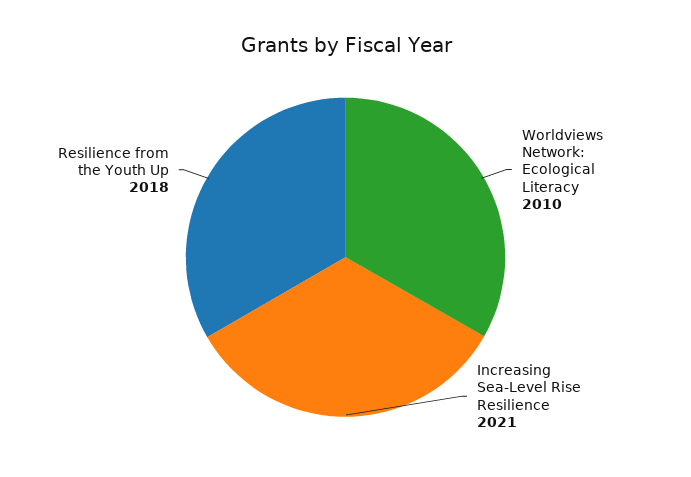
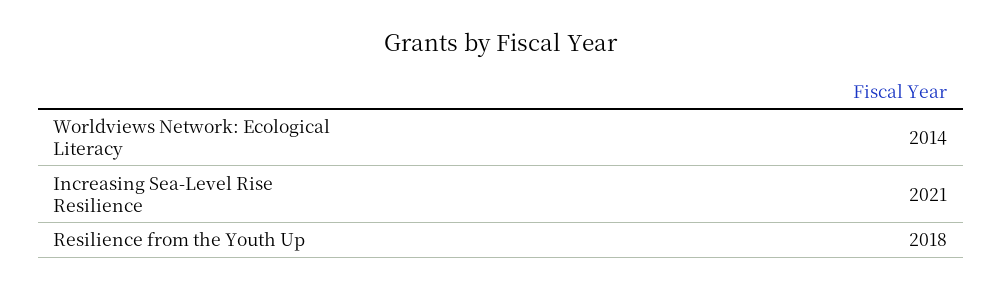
  {
-   "Worldviews Network: Ecological Literacy": 2010,
+   "Worldviews Network: Ecological Literacy": 2014,
    "Increasing Sea-Level Rise Resilience": 2021,
    "Resilience from the Youth Up": 2018
  }

